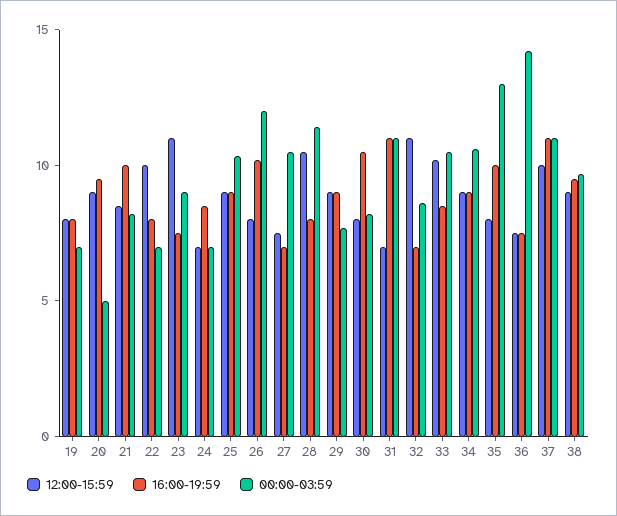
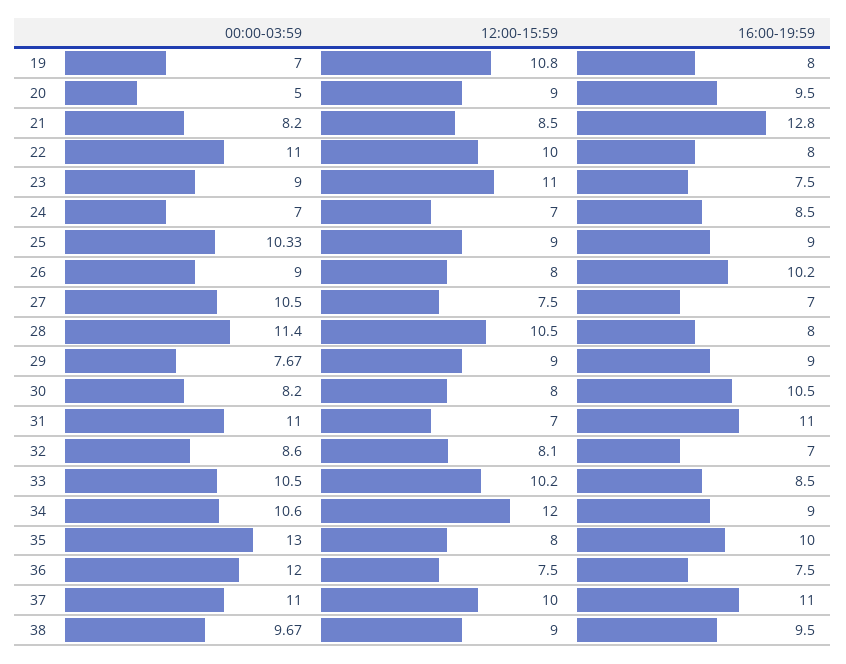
  {
    "12:00-15:59": {
-     "19": 8,
+     "19": 10.8,
      "20": 9,
      "21": 8.5,
      "22": 10,
      "23": 11,
      "24": 7,
      "25": 9,
      "26": 8,
      "27": 7.5,
      "28": 10.5,
      "29": 9,
      "30": 8,
      "31": 7,
-     "32": 11,
+     "32": 8.1,
      "33": 10.2,
-     "34": 9,
+     "34": 12,
      "35": 8,
      "36": 7.5,
      "37": 10,
      "38": 9
    },
    "16:00-19:59": {
      "19": 8,
      "20": 9.5,
-     "21": 10,
+     "21": 12.8,
      "22": 8,
      "23": 7.5,
      "24": 8.5,
      "25": 9,
      "26": 10.2,
      "27": 7,
      "28": 8,
      "29": 9,
      "30": 10.5,
      "31": 11,
      "32": 7,
      "33": 8.5,
      "34": 9,
      "35": 10,
      "36": 7.5,
      "37": 11,
      "38": 9.5
    },
    "00:00-03:59": {
      "19": 7,
      "20": 5,
      "21": 8.2,
-     "22": 7,
+     "22": 11,
      "23": 9,
      "24": 7,
      "25": 10.33,
-     "26": 12,
+     "26": 9,
      "27": 10.5,
      "28": 11.4,
      "29": 7.67,
      "30": 8.2,
      "31": 11,
      "32": 8.6,
      "33": 10.5,
      "34": 10.6,
      "35": 13,
-     "36": 14,
+     "36": 12,
      "37": 11,
      "38": 9.67
    }
  }

